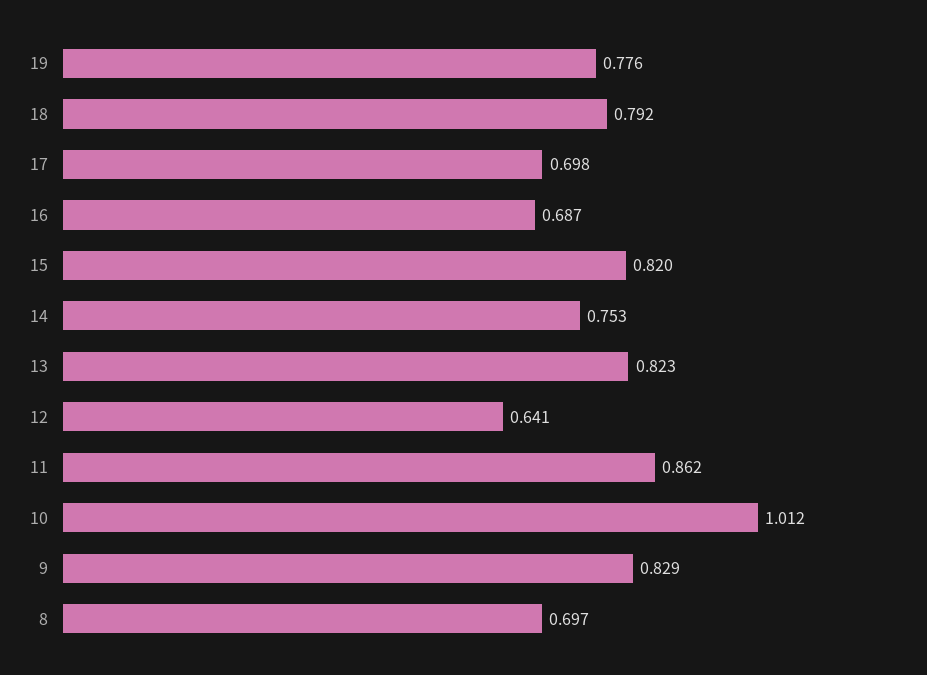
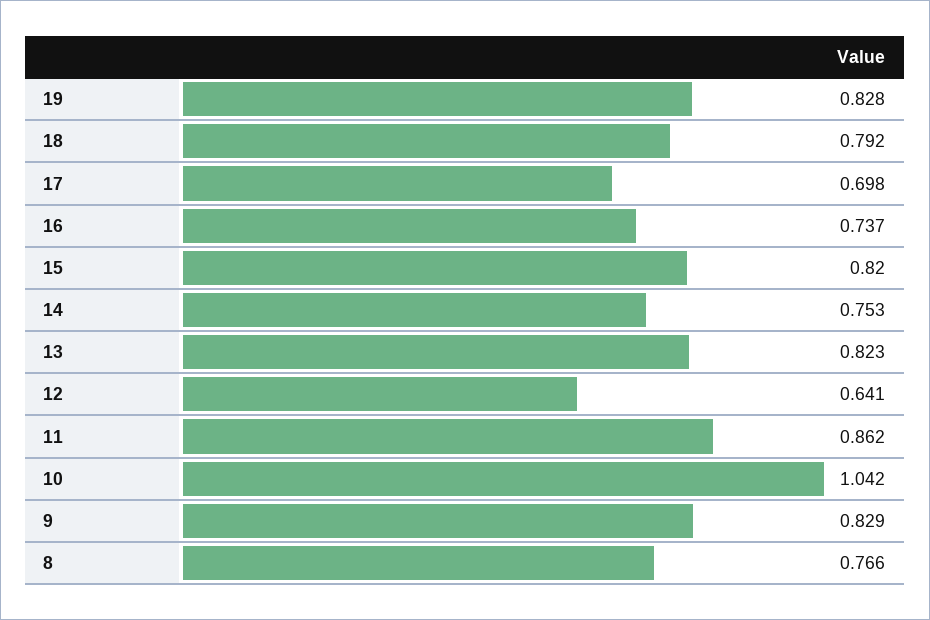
  {
-   "19": 0.776,
+   "19": 0.828,
    "18": 0.792,
    "17": 0.698,
-   "16": 0.687,
+   "16": 0.737,
    "15": 0.82,
    "14": 0.753,
    "13": 0.823,
    "12": 0.641,
    "11": 0.862,
-   "10": 1.012,
+   "10": 1.042,
    "9": 0.829,
-   "8": 0.697
+   "8": 0.766
  }

